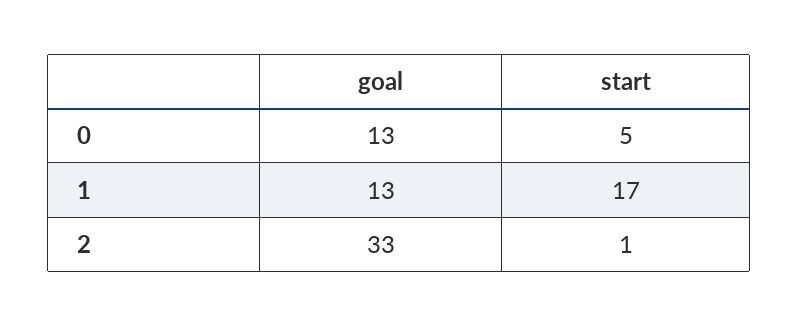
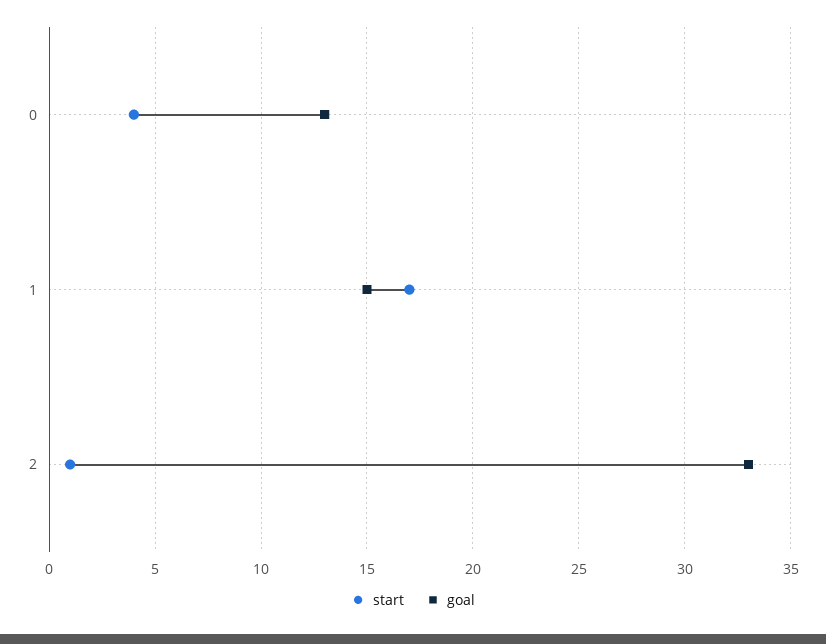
  {
    "goal": {
      "0": 13,
-     "1": 13,
+     "1": 15,
      "2": 33
    },
    "start": {
-     "0": 5,
+     "0": 4,
      "1": 17,
      "2": 1
    }
  }

